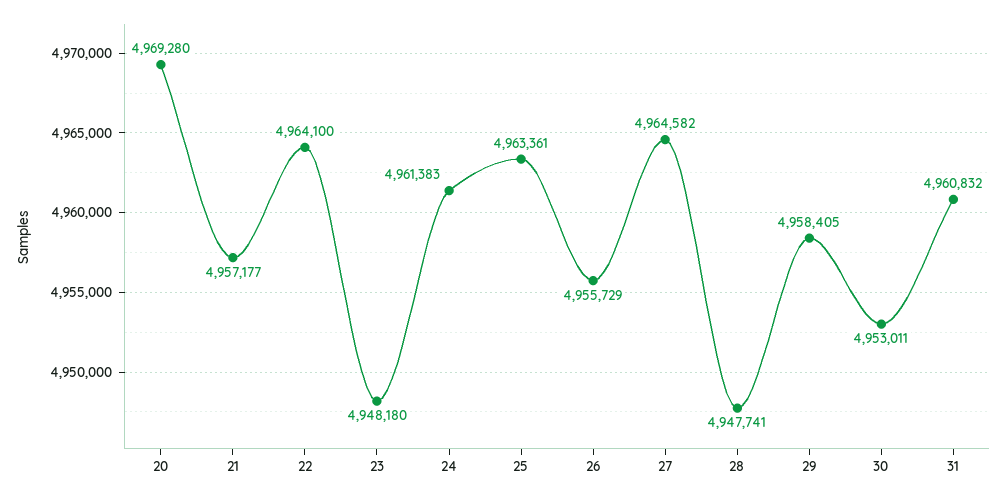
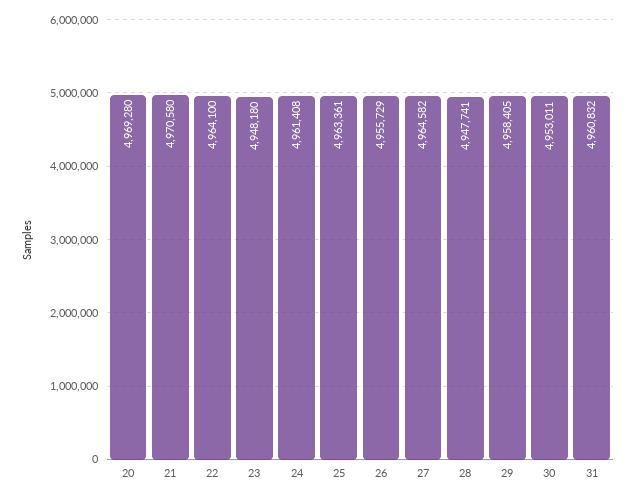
  {
    "20": 4969280,
-   "21": 4957177,
+   "21": 4970580,
    "22": 4964100,
    "23": 4948180,
-   "24": 4961383,
+   "24": 4961408,
    "25": 4963361,
    "26": 4955729,
    "27": 4964582,
    "28": 4947741,
    "29": 4958405,
    "30": 4953011,
    "31": 4960832
  }

